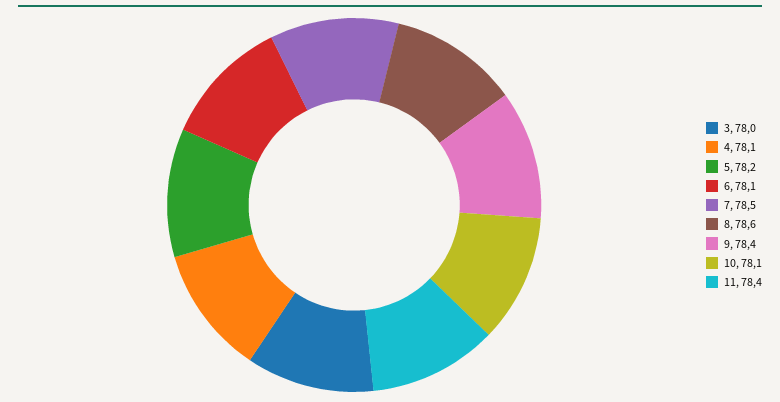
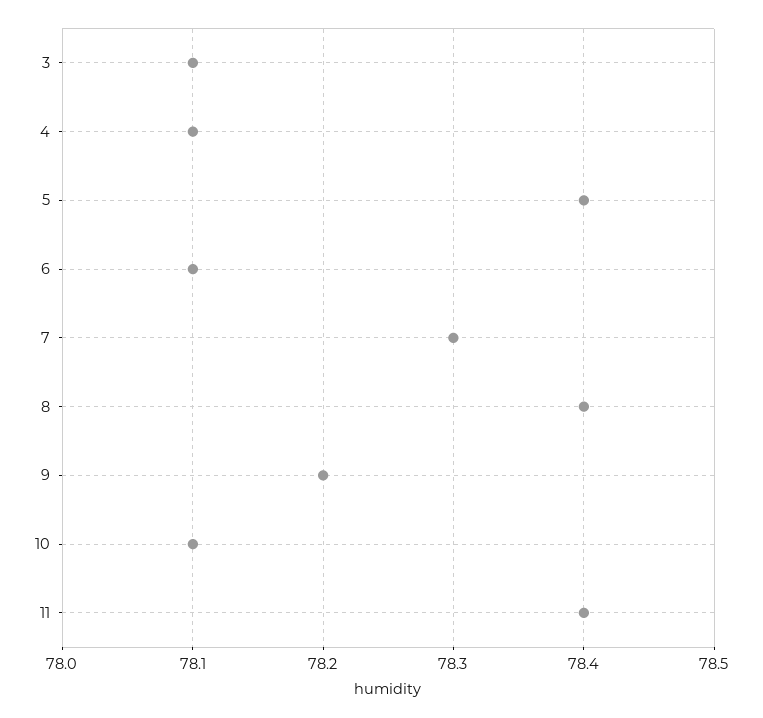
  {
-   "3": 78,
+   "3": 78.1,
    "4": 78.1,
-   "5": 78.2,
+   "5": 78.4,
    "6": 78.1,
-   "7": 78.5,
+   "7": 78.3,
-   "8": 78.6,
+   "8": 78.4,
-   "9": 78.4,
+   "9": 78.2,
    "10": 78.1,
    "11": 78.4
  }

